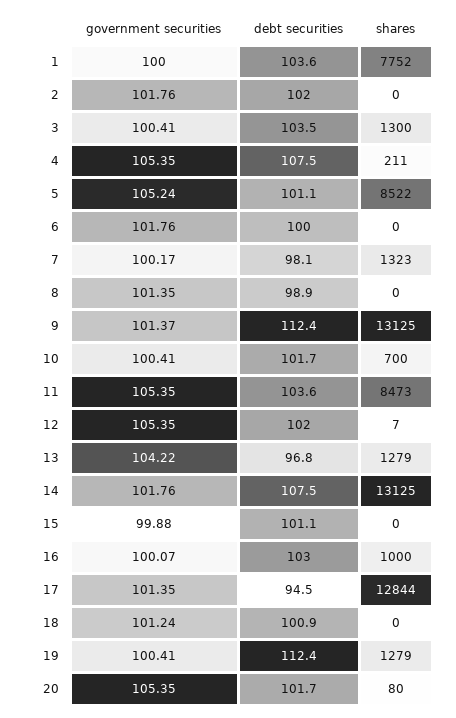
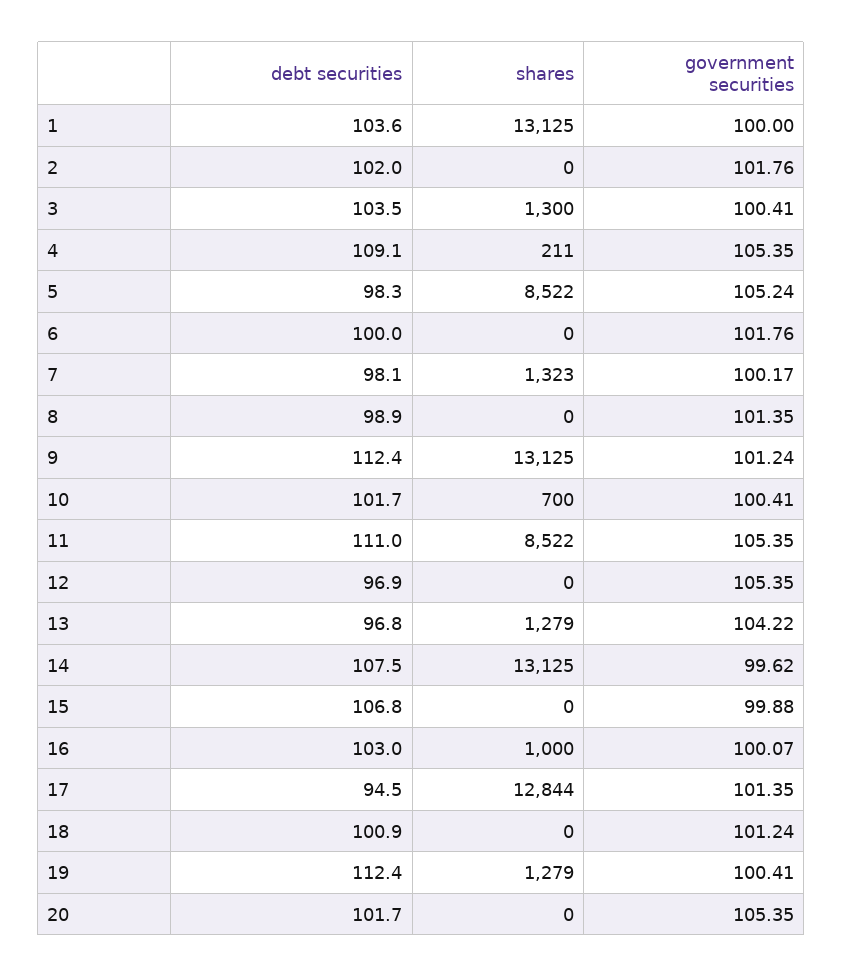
  {
    "government securities": {
      "1": 100,
      "2": 101.76,
      "3": 100.41,
      "4": 105.35,
      "5": 105.24,
      "6": 101.76,
      "7": 100.17,
      "8": 101.35,
-     "9": 101.37,
+     "9": 101.24,
      "10": 100.41,
      "11": 105.35,
      "12": 105.35,
      "13": 104.22,
-     "14": 101.76,
+     "14": 99.62,
      "15": 99.88,
      "16": 100.07,
      "17": 101.35,
      "18": 101.24,
      "19": 100.41,
      "20": 105.35
    },
    "debt securities": {
      "1": 103.6,
      "2": 102,
      "3": 103.5,
-     "4": 107.5,
+     "4": 109.1,
-     "5": 101.1,
+     "5": 98.3,
      "6": 100,
      "7": 98.1,
      "8": 98.9,
      "9": 112.4,
      "10": 101.7,
-     "11": 103.6,
+     "11": 111,
-     "12": 102,
+     "12": 96.9,
      "13": 96.8,
      "14": 107.5,
-     "15": 101.1,
+     "15": 106.8,
      "16": 103,
      "17": 94.5,
      "18": 100.9,
      "19": 112.4,
      "20": 101.7
    },
    "shares": {
-     "1": 7752,
+     "1": 13125,
      "2": 0,
      "3": 1300,
      "4": 211,
      "5": 8522,
      "6": 0,
      "7": 1323,
      "8": 0,
      "9": 13125,
      "10": 700,
-     "11": 8473,
+     "11": 8522,
-     "12": 7,
+     "12": 0,
      "13": 1279,
      "14": 13125,
      "15": 0,
      "16": 1000,
      "17": 12844,
      "18": 0,
      "19": 1279,
-     "20": 80
+     "20": 0
    }
  }

